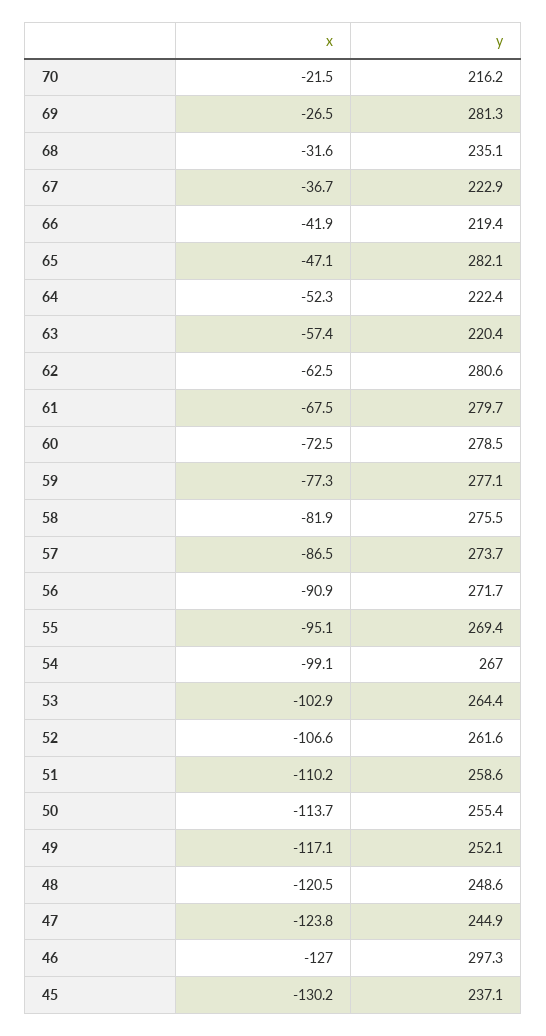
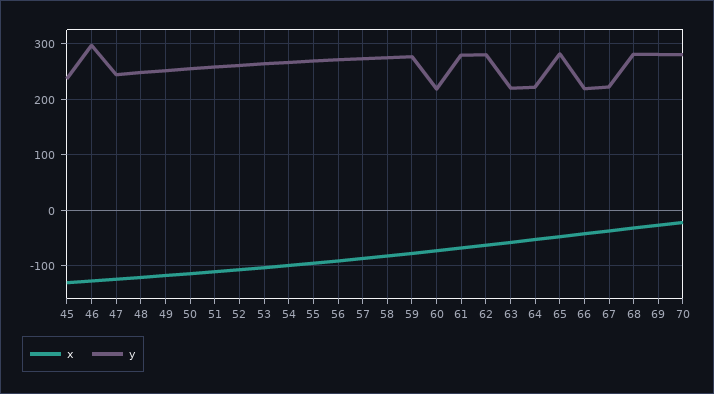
  {
    "x": {
      "70": -21.5,
      "69": -26.5,
      "68": -31.6,
      "67": -36.7,
      "66": -41.9,
      "65": -47.1,
      "64": -52.3,
      "63": -57.4,
      "62": -62.5,
      "61": -67.5,
      "60": -72.5,
      "59": -77.3,
      "58": -81.9,
      "57": -86.5,
      "56": -90.9,
      "55": -95.1,
      "54": -99.1,
      "53": -102.9,
      "52": -106.6,
      "51": -110.2,
      "50": -113.7,
      "49": -117.1,
      "48": -120.5,
      "47": -123.8,
      "46": -127,
      "45": -130.2
    },
    "y": {
-     "70": 216.2,
+     "70": 280,
      "69": 281.3,
-     "68": 235.1,
+     "68": 280,
      "67": 222.9,
      "66": 219.4,
      "65": 282.1,
      "64": 222.4,
      "63": 220.4,
      "62": 280.6,
      "61": 279.7,
-     "60": 278.5,
+     "60": 220,
      "59": 277.1,
      "58": 275.5,
      "57": 273.7,
      "56": 271.7,
      "55": 269.4,
      "54": 267,
      "53": 264.4,
      "52": 261.6,
      "51": 258.6,
      "50": 255.4,
      "49": 252.1,
      "48": 248.6,
      "47": 244.9,
      "46": 297.3,
      "45": 237.1
    }
  }

